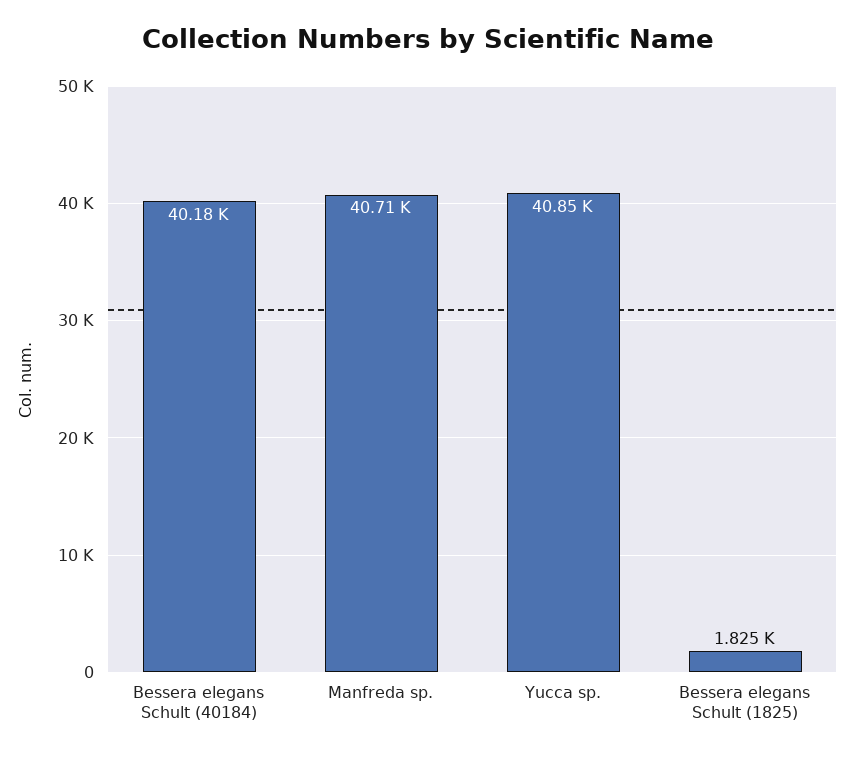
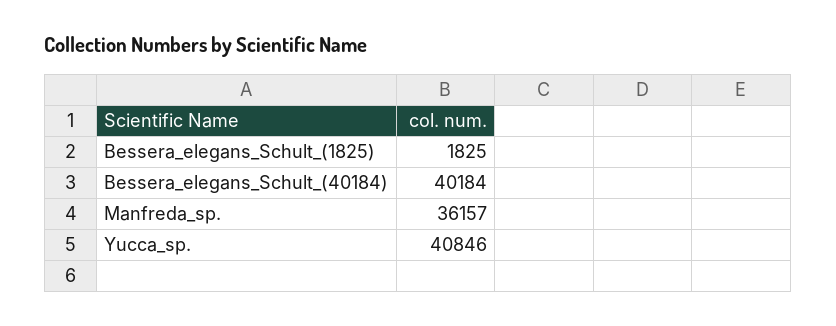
  {
    "Bessera elegans Schult (40184)": 40184,
-   "Manfreda sp.": 40710,
+   "Manfreda sp.": 36157,
    "Yucca sp.": 40846,
    "Bessera elegans Schult (1825)": 1825
  }

